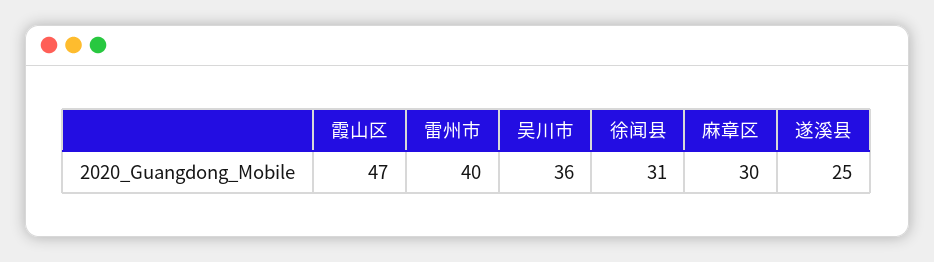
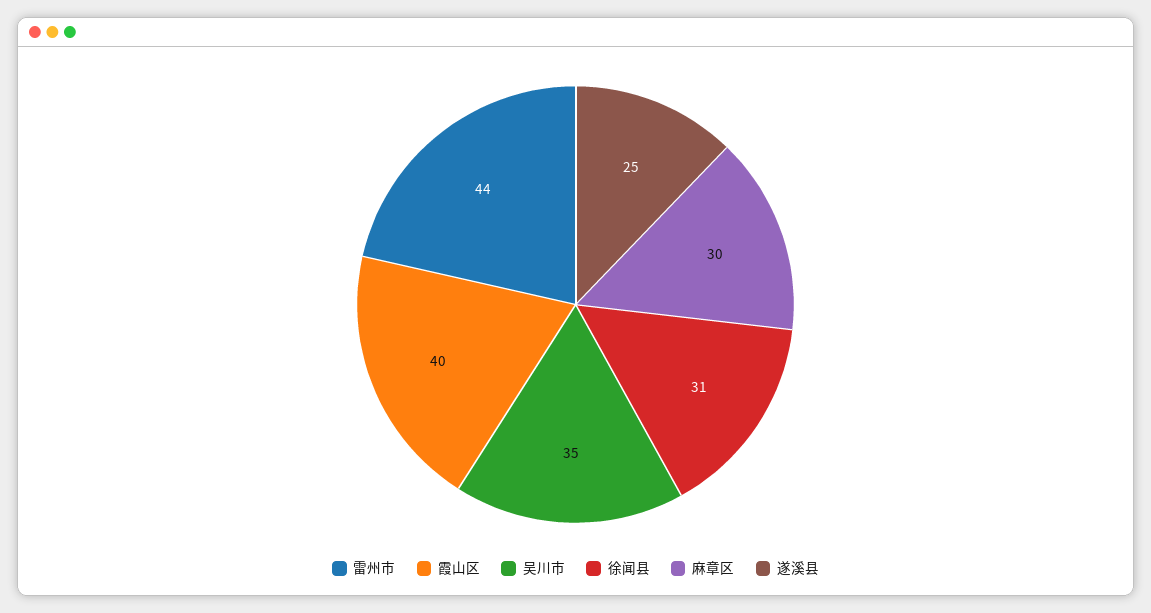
  {
-   "霞山区": 47,
+   "霞山区": 40,
-   "雷州市": 40,
+   "雷州市": 44,
-   "吴川市": 36,
+   "吴川市": 35,
    "徐闻县": 31,
    "麻章区": 30,
    "遂溪县": 25
  }

